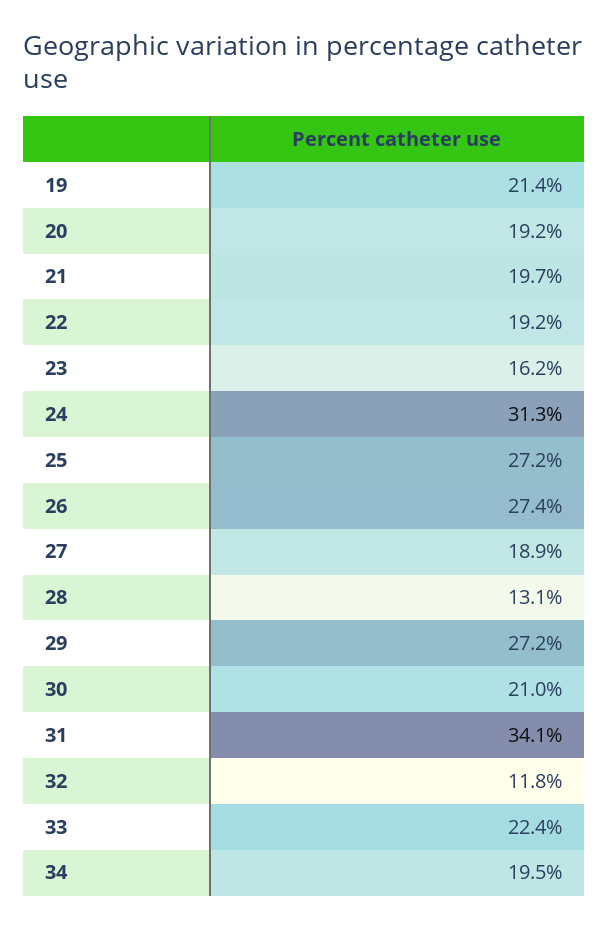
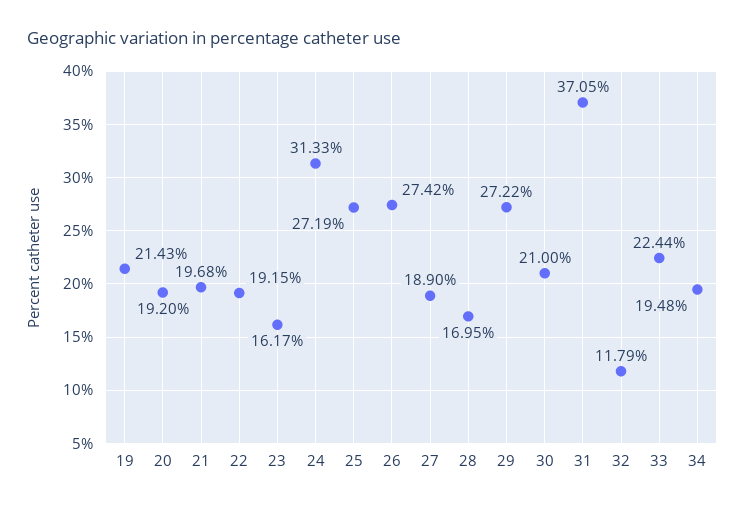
  {
    "19": 21.43,
    "20": 19.2,
    "21": 19.68,
    "22": 19.15,
    "23": 16.17,
    "24": 31.33,
    "25": 27.19,
    "26": 27.42,
    "27": 18.9,
-   "28": 13.1,
+   "28": 16.95,
    "29": 27.22,
    "30": 21,
-   "31": 34.1,
+   "31": 37.05,
    "32": 11.79,
    "33": 22.44,
    "34": 19.48
  }

